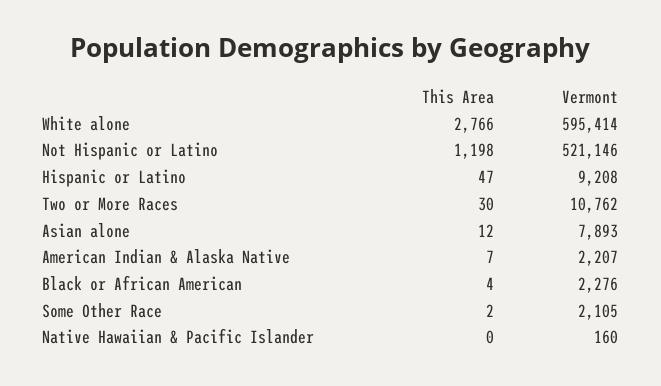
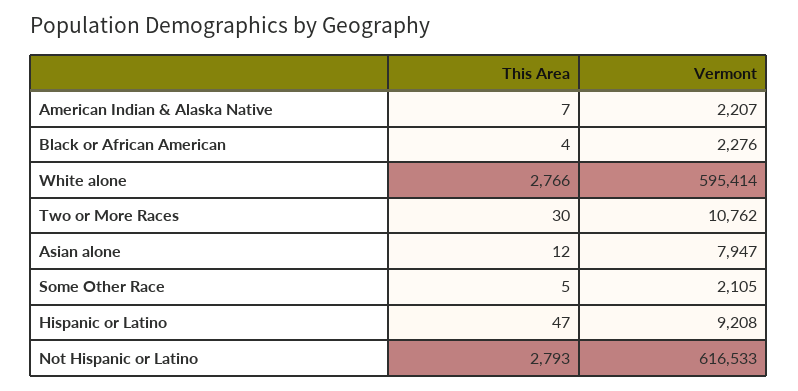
  {
    "This Area": {
      "White alone": 2766,
-     "Not Hispanic or Latino": 1198,
+     "Not Hispanic or Latino": 2793,
      "Hispanic or Latino": 47,
      "Two or More Races": 30,
      "Asian alone": 12,
      "American Indian & Alaska Native": 7,
      "Black or African American": 4,
-     "Some Other Race": 2,
+     "Some Other Race": 5
-     "Native Hawaiian & Pacific Islander": 0
    },
    "Vermont": {
      "White alone": 595414,
-     "Not Hispanic or Latino": 521146,
+     "Not Hispanic or Latino": 616533,
      "Hispanic or Latino": 9208,
      "Two or More Races": 10762,
-     "Asian alone": 7893,
+     "Asian alone": 7947,
      "American Indian & Alaska Native": 2207,
      "Black or African American": 2276,
-     "Some Other Race": 2105,
+     "Some Other Race": 2105
-     "Native Hawaiian & Pacific Islander": 160
    }
  }

